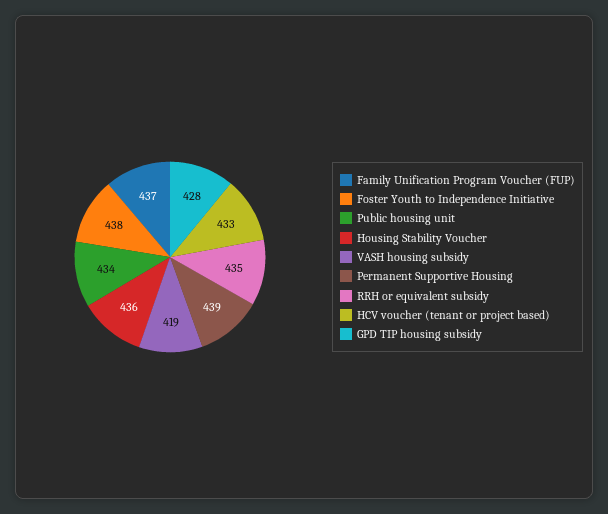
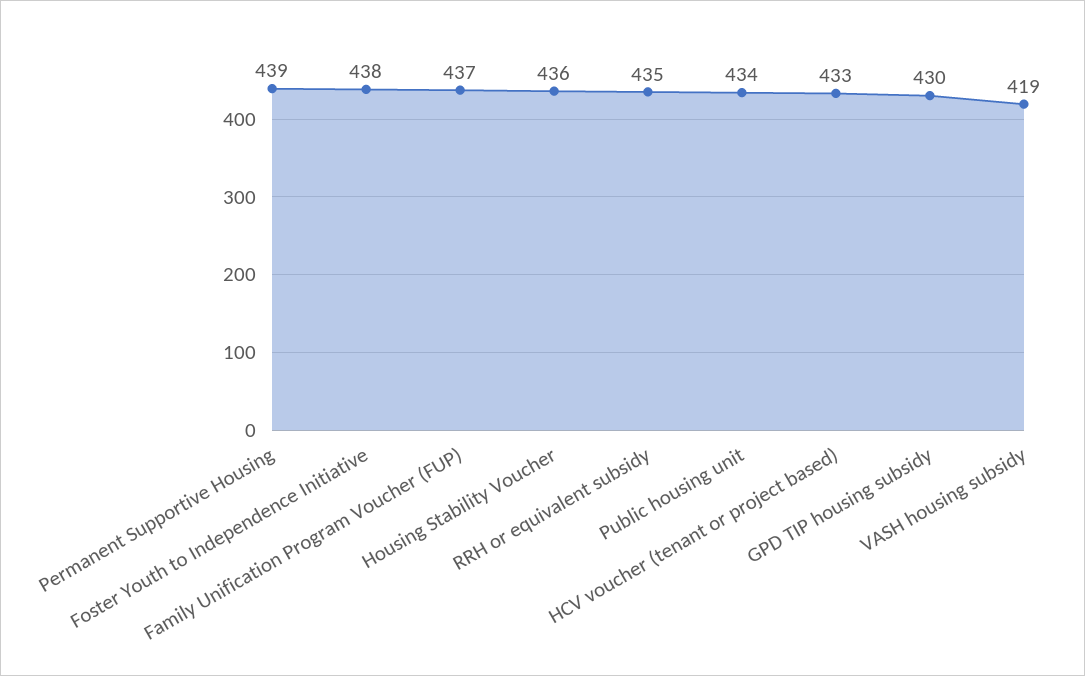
  {
    "Family Unification Program Voucher (FUP)": 437,
    "Foster Youth to Independence Initiative": 438,
    "Public housing unit": 434,
    "Housing Stability Voucher": 436,
    "VASH housing subsidy": 419,
    "Permanent Supportive Housing": 439,
    "RRH or equivalent subsidy": 435,
    "HCV voucher (tenant or project based)": 433,
-   "GPD TIP housing subsidy": 428
+   "GPD TIP housing subsidy": 430
  }

